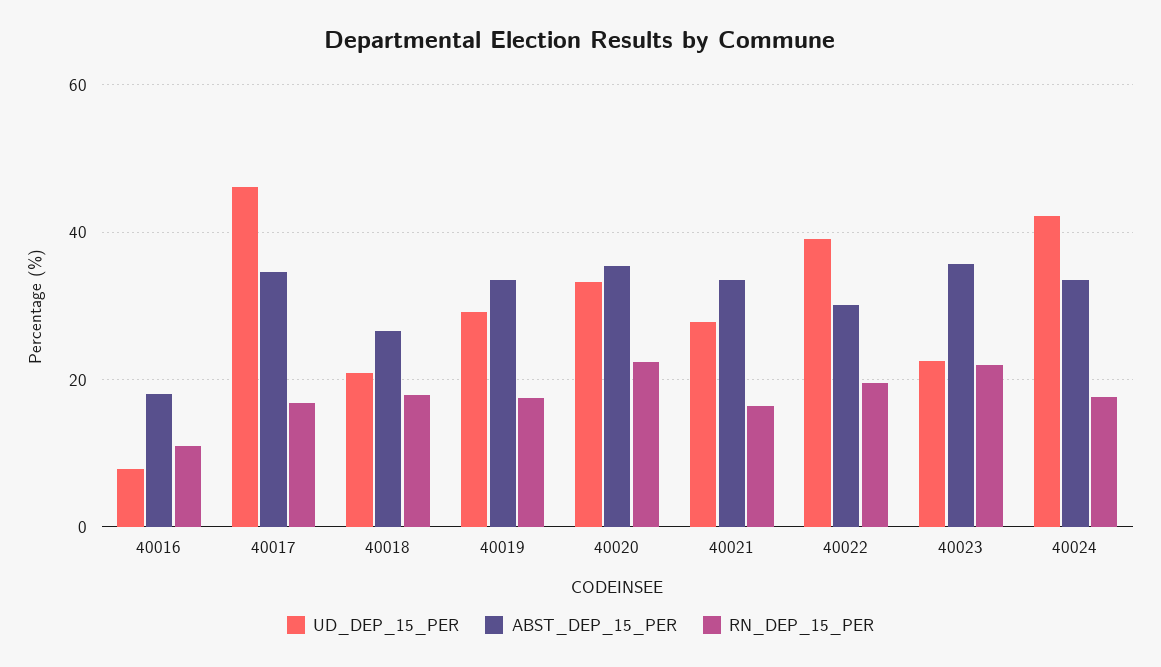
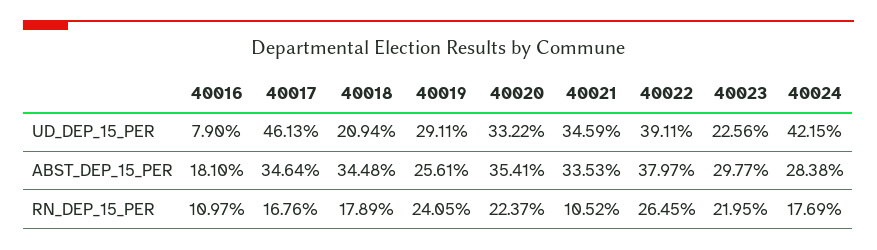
  {
    "UD_DEP_15_PER": {
      "40016": 7.9,
      "40017": 46.13,
      "40018": 20.94,
      "40019": 29.11,
      "40020": 33.22,
-     "40021": 28,
+     "40021": 34.59,
      "40022": 39.11,
      "40023": 22.56,
      "40024": 42.15
    },
    "ABST_DEP_15_PER": {
      "40016": 18.1,
      "40017": 34.64,
-     "40018": 26,
+     "40018": 34.48,
-     "40019": 34,
+     "40019": 25.61,
      "40020": 35.41,
      "40021": 33.53,
-     "40022": 30,
+     "40022": 37.97,
-     "40023": 36,
+     "40023": 29.77,
-     "40024": 34
+     "40024": 28.38
    },
    "RN_DEP_15_PER": {
      "40016": 10.97,
      "40017": 16.76,
      "40018": 17.89,
-     "40019": 18,
+     "40019": 24.05,
      "40020": 22.37,
-     "40021": 16,
+     "40021": 10.52,
-     "40022": 20,
+     "40022": 26.45,
      "40023": 21.95,
      "40024": 17.69
    }
  }

